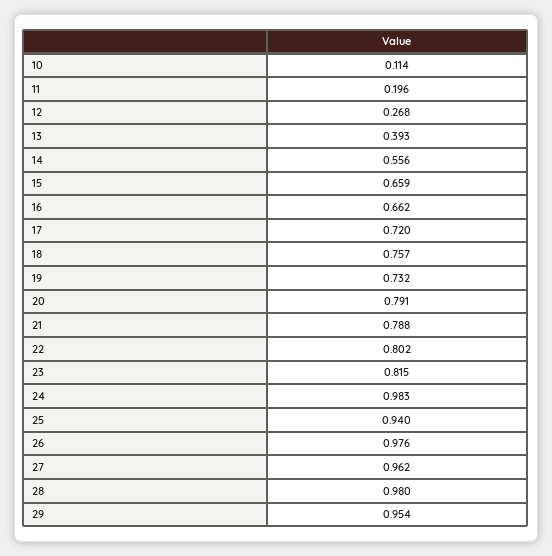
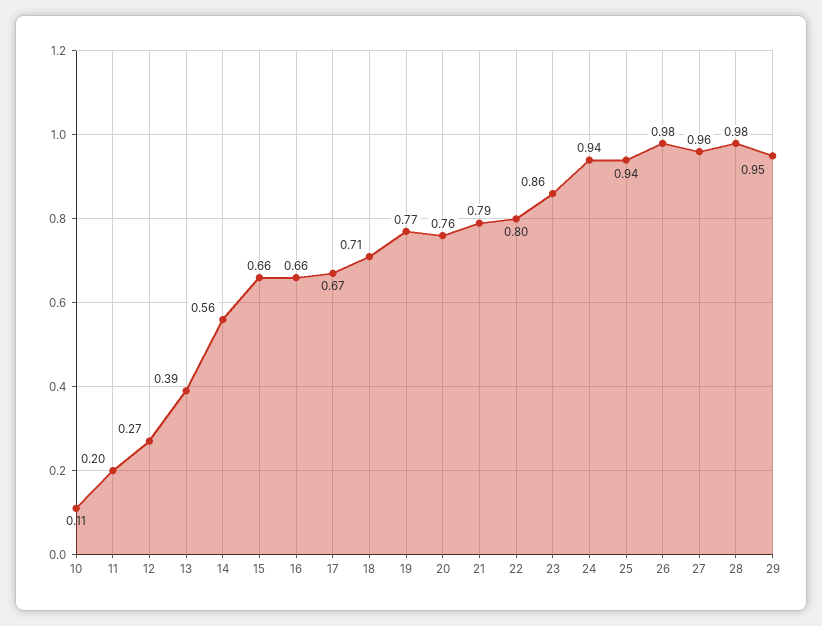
  {
    "10": 0.114,
    "11": 0.196,
    "12": 0.268,
    "13": 0.393,
    "14": 0.556,
    "15": 0.659,
    "16": 0.662,
-   "17": 0.72,
+   "17": 0.67,
-   "18": 0.757,
+   "18": 0.71,
-   "19": 0.732,
+   "19": 0.77,
-   "20": 0.791,
+   "20": 0.76,
    "21": 0.788,
    "22": 0.802,
-   "23": 0.815,
+   "23": 0.86,
-   "24": 0.983,
+   "24": 0.94,
    "25": 0.94,
    "26": 0.976,
    "27": 0.962,
    "28": 0.98,
    "29": 0.954
  }

